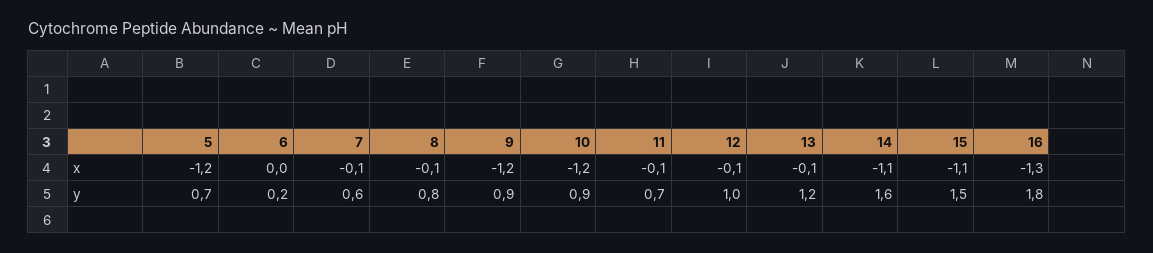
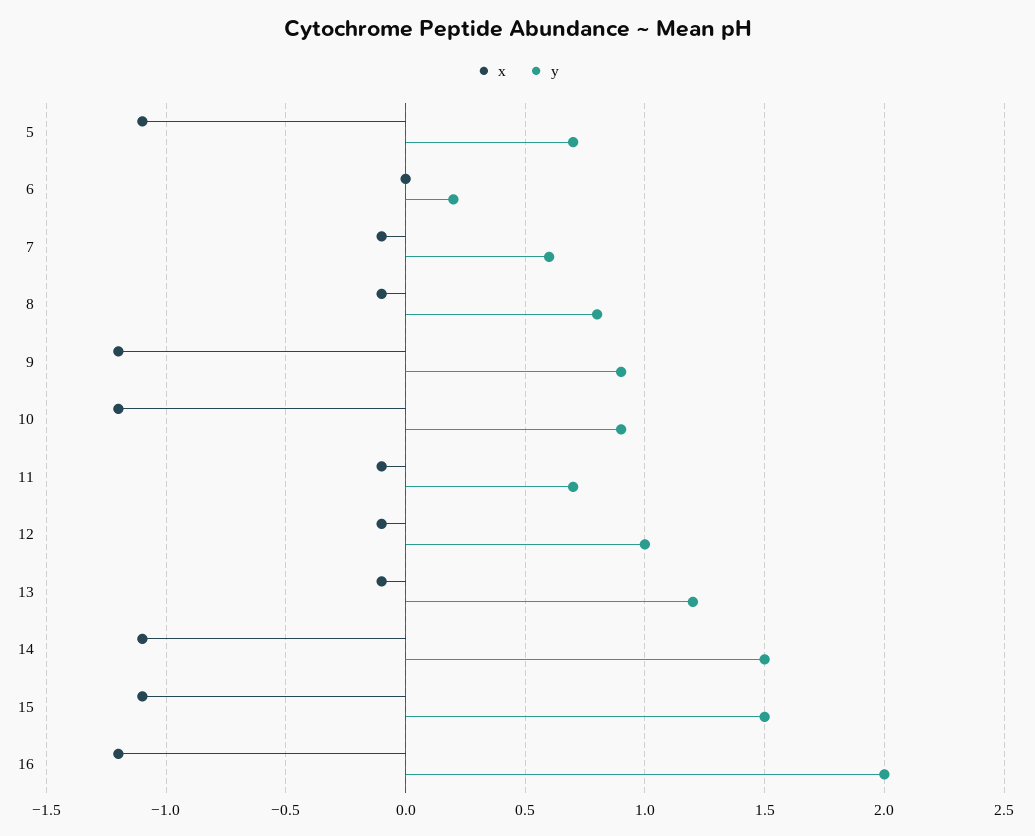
  {
    "x": {
-     "5": -1.2,
+     "5": -1.1,
      "6": 0,
      "7": -0.1,
      "8": -0.1,
      "9": -1.2,
      "10": -1.2,
      "11": -0.1,
      "12": -0.1,
      "13": -0.1,
      "14": -1.1,
      "15": -1.1,
-     "16": -1.3
+     "16": -1.2
    },
    "y": {
      "5": 0.7,
      "6": 0.2,
      "7": 0.6,
      "8": 0.8,
      "9": 0.9,
      "10": 0.9,
      "11": 0.7,
      "12": 1,
      "13": 1.2,
-     "14": 1.6,
+     "14": 1.5,
      "15": 1.5,
-     "16": 1.8
+     "16": 2
    }
  }

